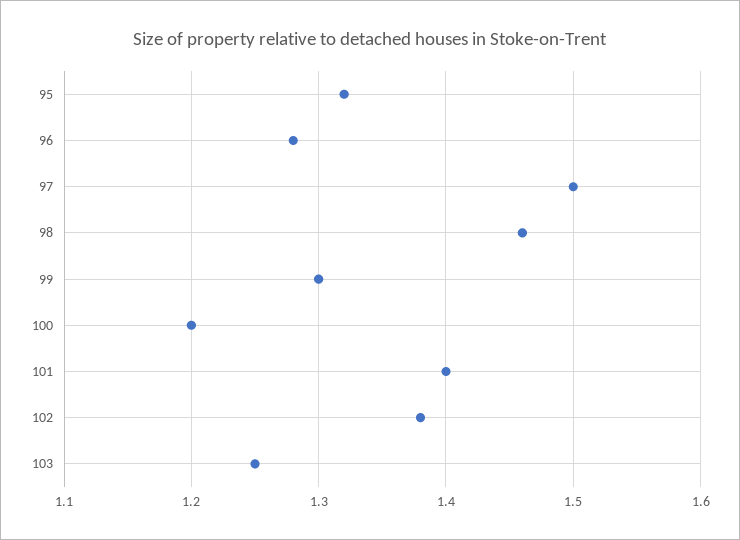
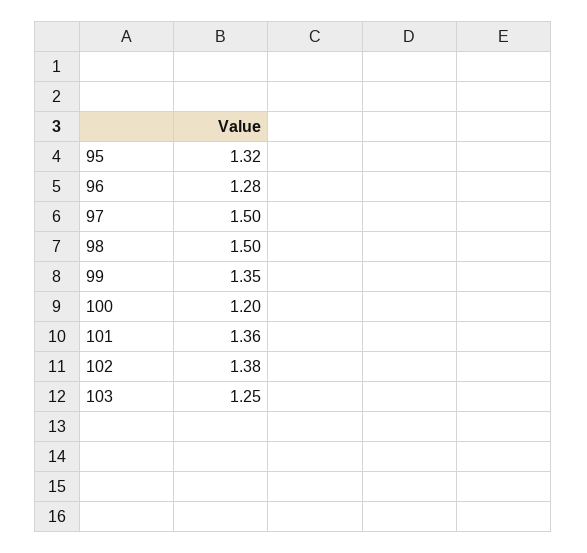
  {
    "95": 1.32,
    "96": 1.28,
    "97": 1.5,
-   "98": 1.46,
+   "98": 1.5,
-   "99": 1.3,
+   "99": 1.35,
    "100": 1.2,
-   "101": 1.4,
+   "101": 1.36,
    "102": 1.38,
    "103": 1.25
  }

